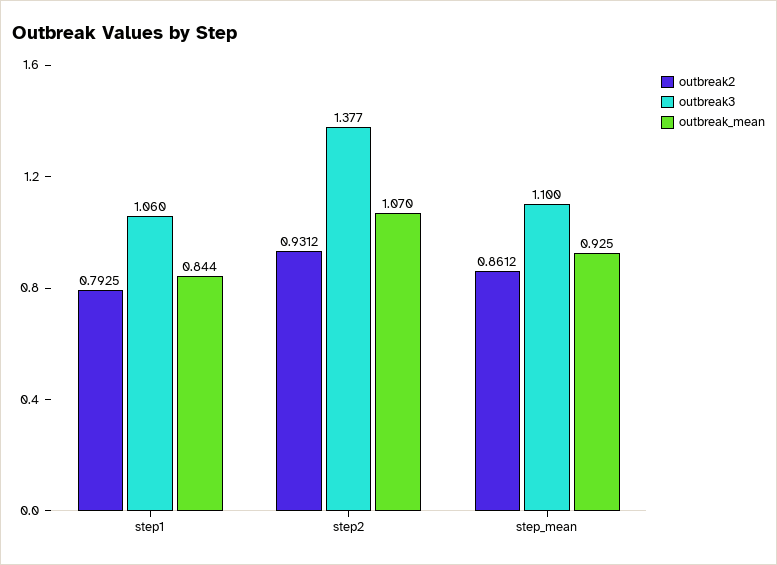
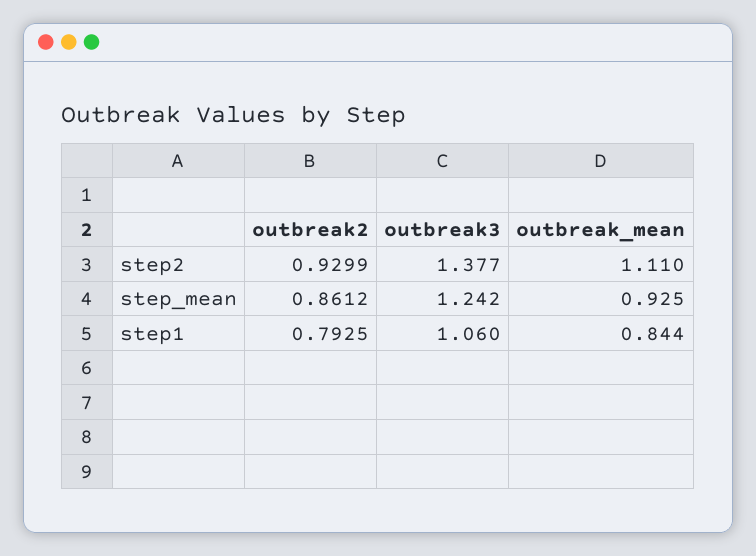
  {
    "outbreak2": {
      "step1": 0.7925,
-     "step2": 0.9312,
+     "step2": 0.9299,
      "step_mean": 0.8612
    },
    "outbreak3": {
      "step1": 1.06,
      "step2": 1.377,
-     "step_mean": 1.1
+     "step_mean": 1.242
    },
    "outbreak_mean": {
      "step1": 0.844,
-     "step2": 1.07,
+     "step2": 1.11,
      "step_mean": 0.925
    }
  }

